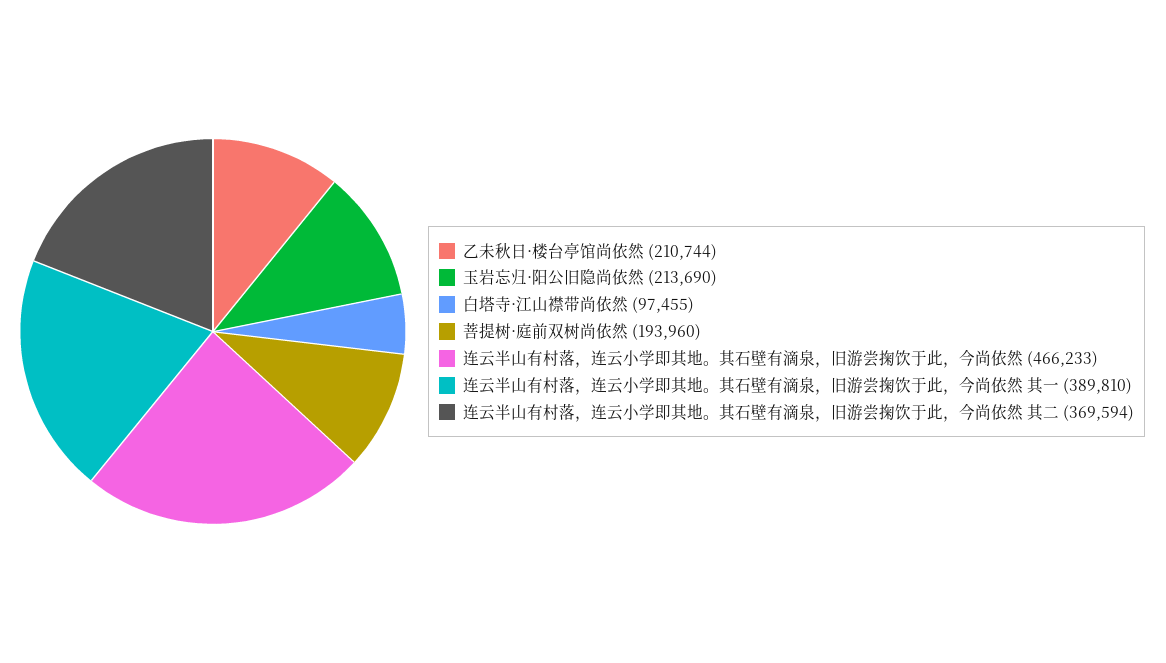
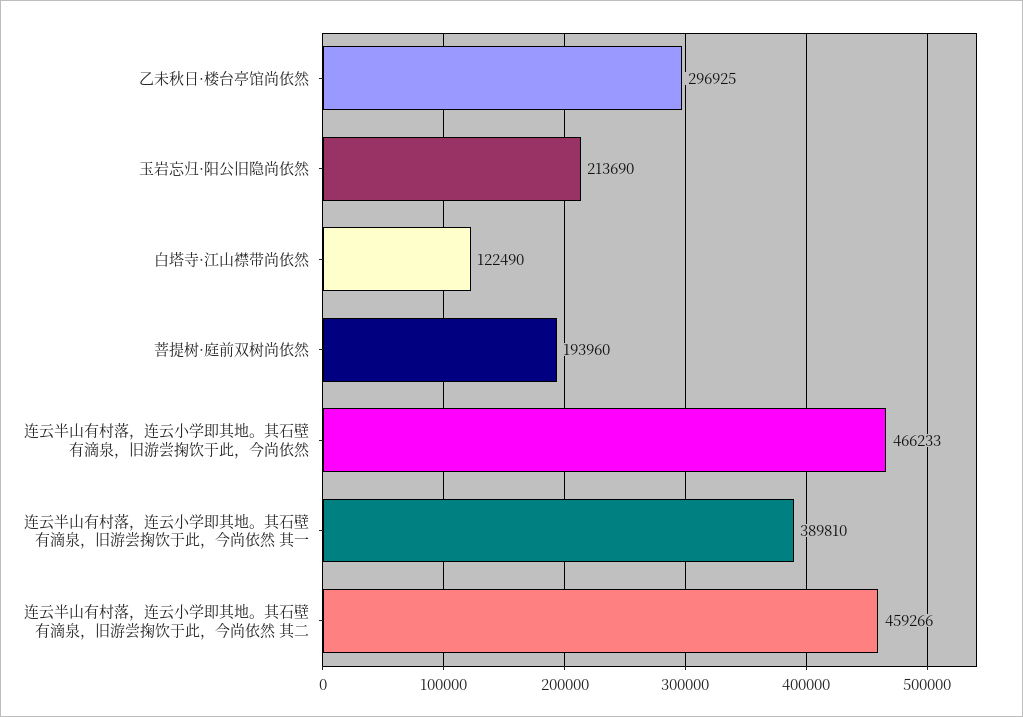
  {
-   "乙未秋日·楼台亭馆尚依然": 210744,
+   "乙未秋日·楼台亭馆尚依然": 296925,
    "玉岩忘归·阳公旧隐尚依然": 213690,
-   "白塔寺·江山襟带尚依然": 97455,
+   "白塔寺·江山襟带尚依然": 122490,
    "菩提树·庭前双树尚依然": 193960,
    "连云半山有村落，连云小学即其地。其石壁有滴泉，旧游尝掬饮于此，今尚依然": 466233,
    "连云半山有村落，连云小学即其地。其石壁有滴泉，旧游尝掬饮于此，今尚依然 其一": 389810,
-   "连云半山有村落，连云小学即其地。其石壁有滴泉，旧游尝掬饮于此，今尚依然 其二": 369594
+   "连云半山有村落，连云小学即其地。其石壁有滴泉，旧游尝掬饮于此，今尚依然 其二": 459266
  }

